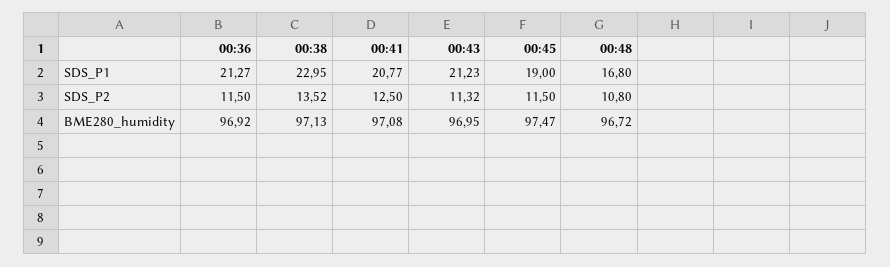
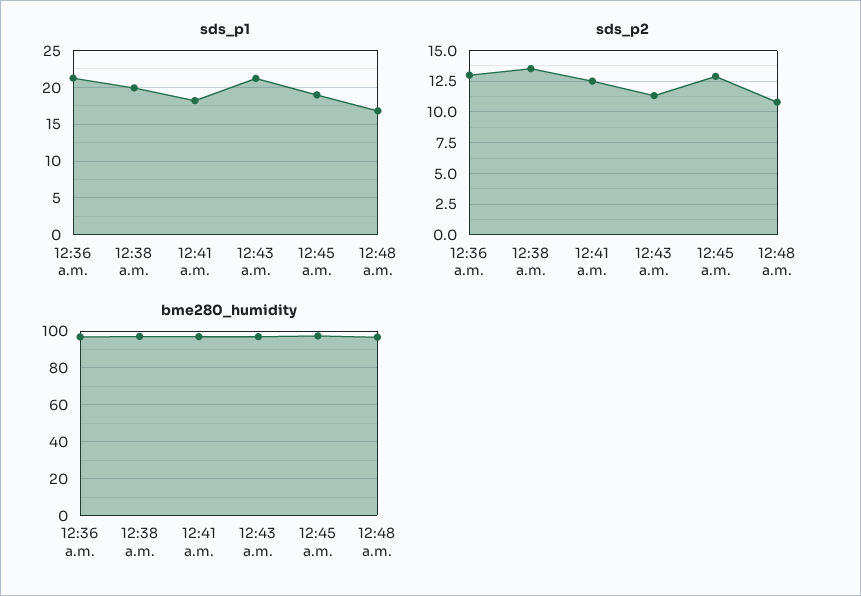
  {
    "SDS_P1": {
      "00:36": 21.27,
-     "00:38": 22.95,
+     "00:38": 20,
-     "00:41": 20.77,
+     "00:41": 18,
      "00:43": 21.23,
      "00:45": 19,
      "00:48": 16.8
    },
    "SDS_P2": {
-     "00:36": 11.5,
+     "00:36": 13,
      "00:38": 13.52,
      "00:41": 12.5,
      "00:43": 11.32,
-     "00:45": 11.5,
+     "00:45": 13,
      "00:48": 10.8
    },
    "BME280_humidity": {
      "00:36": 96.92,
      "00:38": 97.13,
      "00:41": 97.08,
      "00:43": 96.95,
      "00:45": 97.47,
      "00:48": 96.72
    }
  }

